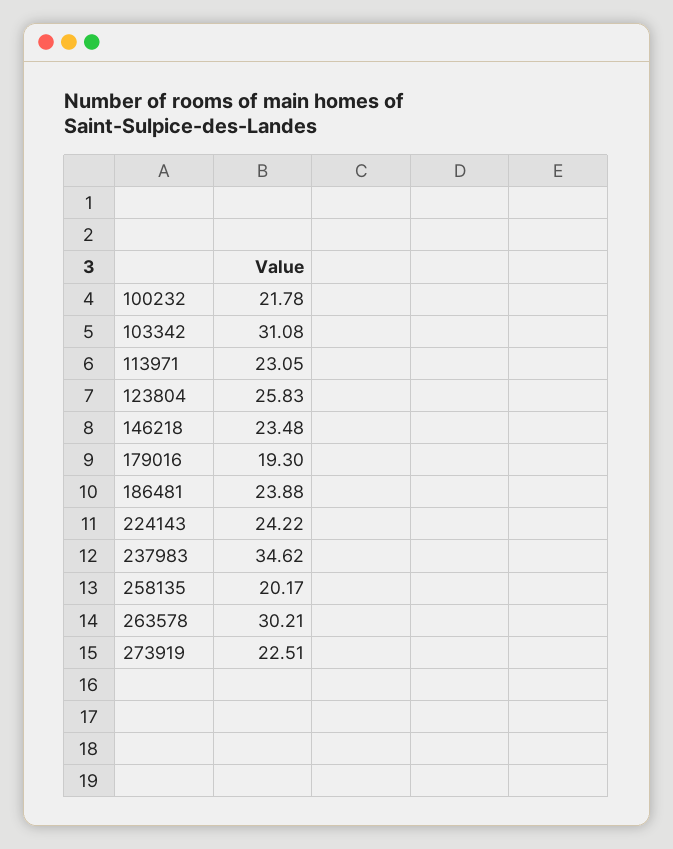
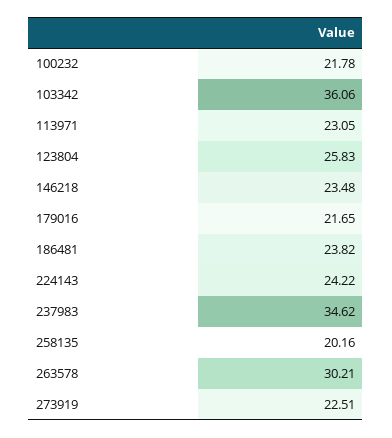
  {
    "100232": 21.78,
-   "103342": 31.08,
+   "103342": 36.06,
    "113971": 23.05,
    "123804": 25.83,
    "146218": 23.48,
-   "179016": 19.3,
+   "179016": 21.65,
-   "186481": 23.88,
+   "186481": 23.82,
    "224143": 24.22,
    "237983": 34.62,
-   "258135": 20.17,
+   "258135": 20.16,
    "263578": 30.21,
    "273919": 22.51
  }

